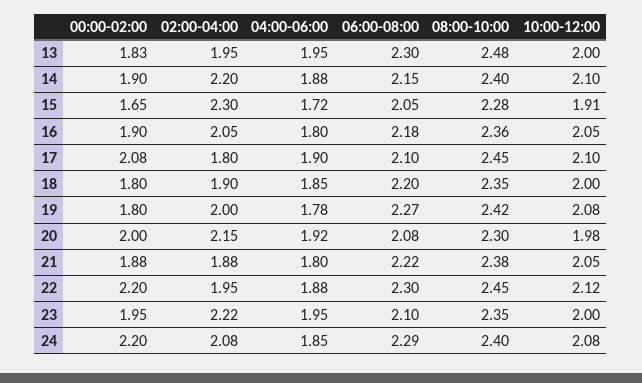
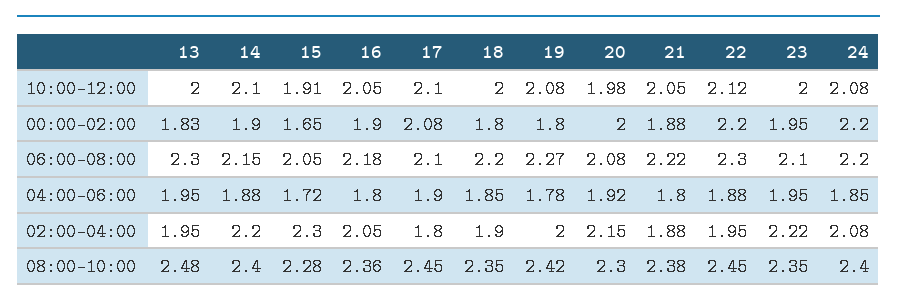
  {
    "00:00-02:00": {
      "13": 1.83,
      "14": 1.9,
      "15": 1.65,
      "16": 1.9,
      "17": 2.08,
      "18": 1.8,
      "19": 1.8,
      "20": 2,
      "21": 1.88,
      "22": 2.2,
      "23": 1.95,
      "24": 2.2
    },
    "02:00-04:00": {
      "13": 1.95,
      "14": 2.2,
      "15": 2.3,
      "16": 2.05,
      "17": 1.8,
      "18": 1.9,
      "19": 2,
      "20": 2.15,
      "21": 1.88,
      "22": 1.95,
      "23": 2.22,
      "24": 2.08
    },
    "04:00-06:00": {
      "13": 1.95,
      "14": 1.88,
      "15": 1.72,
      "16": 1.8,
      "17": 1.9,
      "18": 1.85,
      "19": 1.78,
      "20": 1.92,
      "21": 1.8,
      "22": 1.88,
      "23": 1.95,
      "24": 1.85
    },
    "06:00-08:00": {
      "13": 2.3,
      "14": 2.15,
      "15": 2.05,
      "16": 2.18,
      "17": 2.1,
      "18": 2.2,
      "19": 2.27,
      "20": 2.08,
      "21": 2.22,
      "22": 2.3,
      "23": 2.1,
-     "24": 2.29
+     "24": 2.2
    },
    "08:00-10:00": {
      "13": 2.48,
      "14": 2.4,
      "15": 2.28,
      "16": 2.36,
      "17": 2.45,
      "18": 2.35,
      "19": 2.42,
      "20": 2.3,
      "21": 2.38,
      "22": 2.45,
      "23": 2.35,
      "24": 2.4
    },
    "10:00-12:00": {
      "13": 2,
      "14": 2.1,
      "15": 1.91,
      "16": 2.05,
      "17": 2.1,
      "18": 2,
      "19": 2.08,
      "20": 1.98,
      "21": 2.05,
      "22": 2.12,
      "23": 2,
      "24": 2.08
    }
  }

